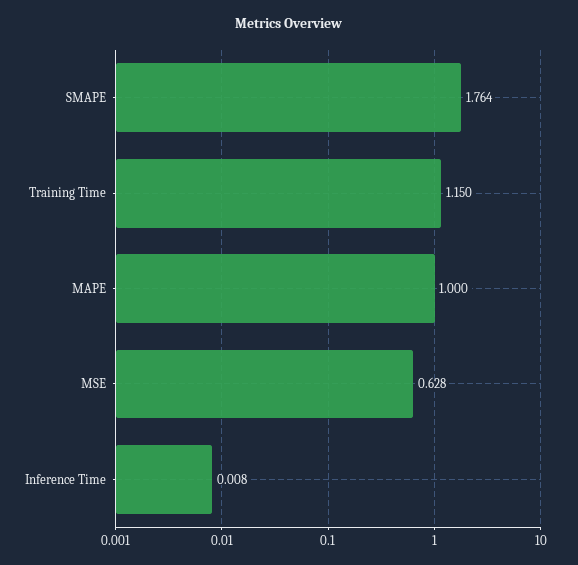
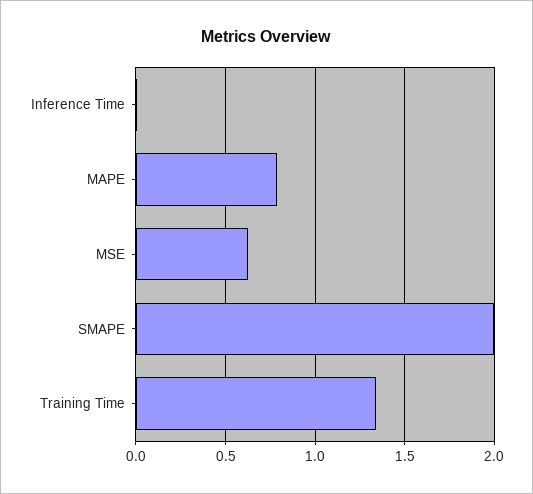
  {
-   "SMAPE": 1.764,
+   "SMAPE": 2,
-   "Training Time": 1.15,
+   "Training Time": 1.35,
-   "MAPE": 1,
+   "MAPE": 0.8,
    "MSE": 0.628,
    "Inference Time": 0.008
  }

